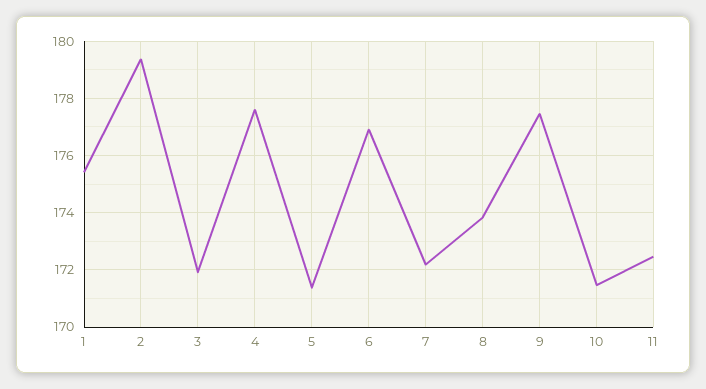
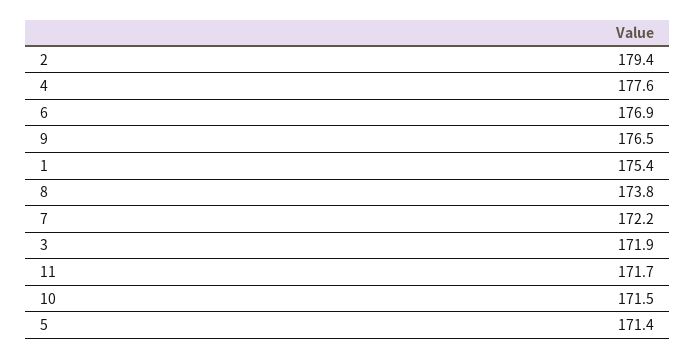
  {
    "1": 175.4,
    "2": 179.4,
    "3": 171.9,
    "4": 177.6,
    "5": 171.4,
    "6": 176.9,
    "7": 172.2,
    "8": 173.8,
-   "9": 177.5,
+   "9": 176.5,
    "10": 171.5,
-   "11": 172.5
+   "11": 171.7
  }

